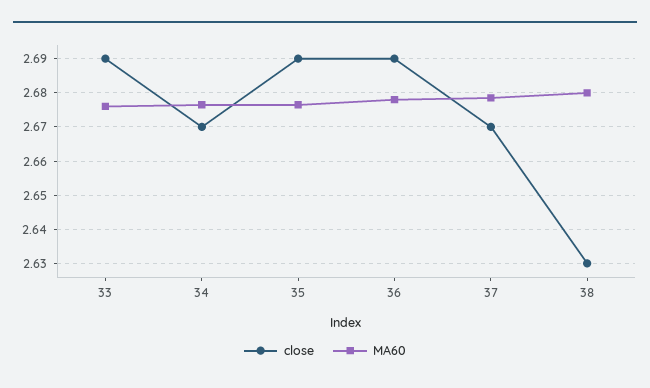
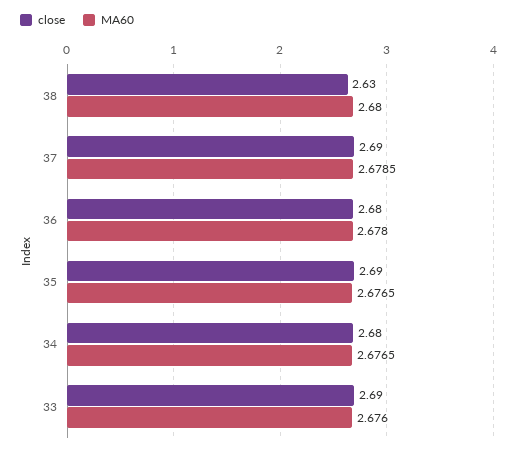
  {
    "close": {
      "33": 2.69,
-     "34": 2.67,
+     "34": 2.68,
      "35": 2.69,
-     "36": 2.69,
+     "36": 2.68,
-     "37": 2.67,
+     "37": 2.69,
      "38": 2.63
    },
    "MA60": {
      "33": 2.676,
      "34": 2.6765,
      "35": 2.6765,
      "36": 2.678,
      "37": 2.6785,
      "38": 2.68
    }
  }

